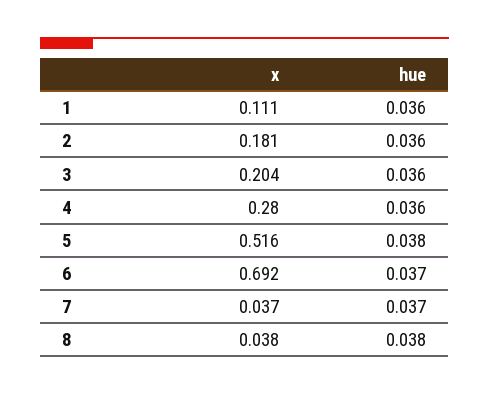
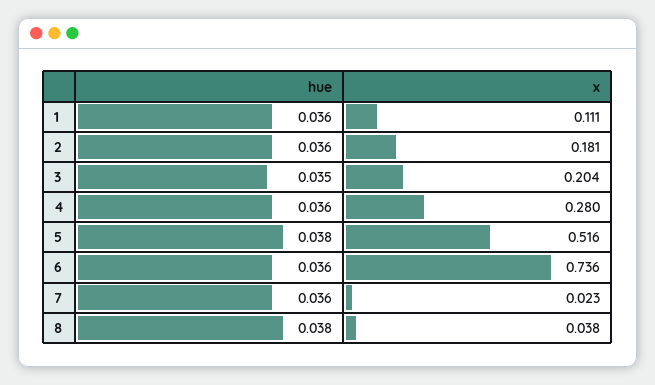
  {
    "x": {
      "1": 0.111,
      "2": 0.181,
      "3": 0.204,
      "4": 0.28,
      "5": 0.516,
-     "6": 0.692,
+     "6": 0.736,
-     "7": 0.037,
+     "7": 0.023,
      "8": 0.038
    },
    "hue": {
      "1": 0.036,
      "2": 0.036,
-     "3": 0.036,
+     "3": 0.035,
      "4": 0.036,
      "5": 0.038,
-     "6": 0.037,
+     "6": 0.036,
-     "7": 0.037,
+     "7": 0.036,
      "8": 0.038
    }
  }

